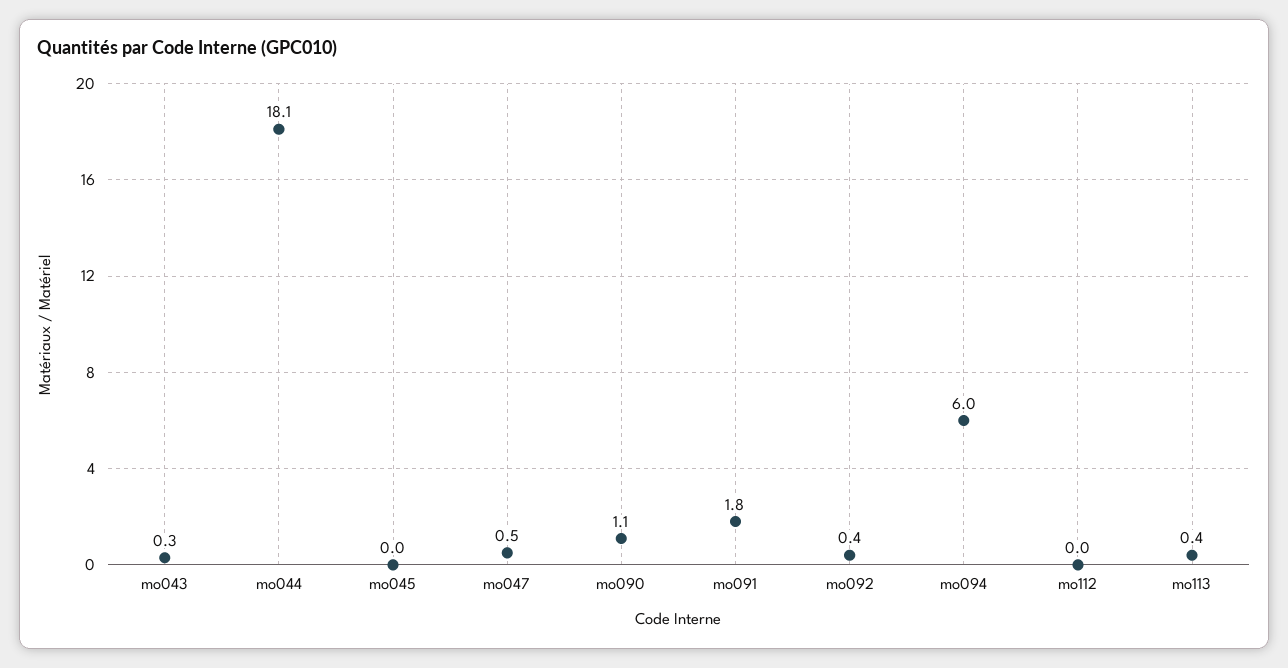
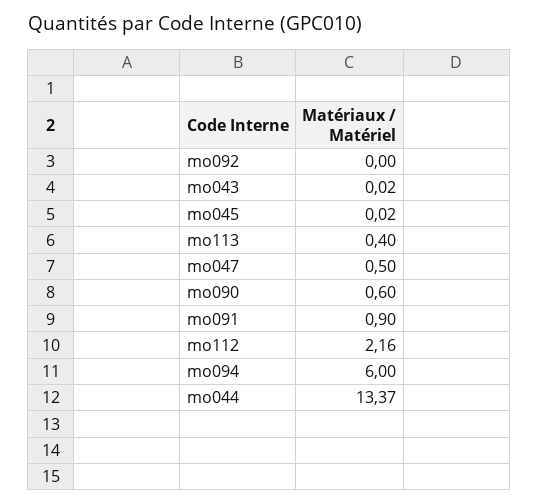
  {
-   "mo043": 0.3,
+   "mo043": 0.02,
-   "mo044": 18.1,
+   "mo044": 13.37,
    "mo045": 0.02,
    "mo047": 0.5,
-   "mo090": 1.1,
+   "mo090": 0.6,
-   "mo091": 1.8,
+   "mo091": 0.9,
-   "mo092": 0.4,
+   "mo092": 0,
    "mo094": 6,
-   "mo112": 0,
+   "mo112": 2.16,
    "mo113": 0.4
  }

